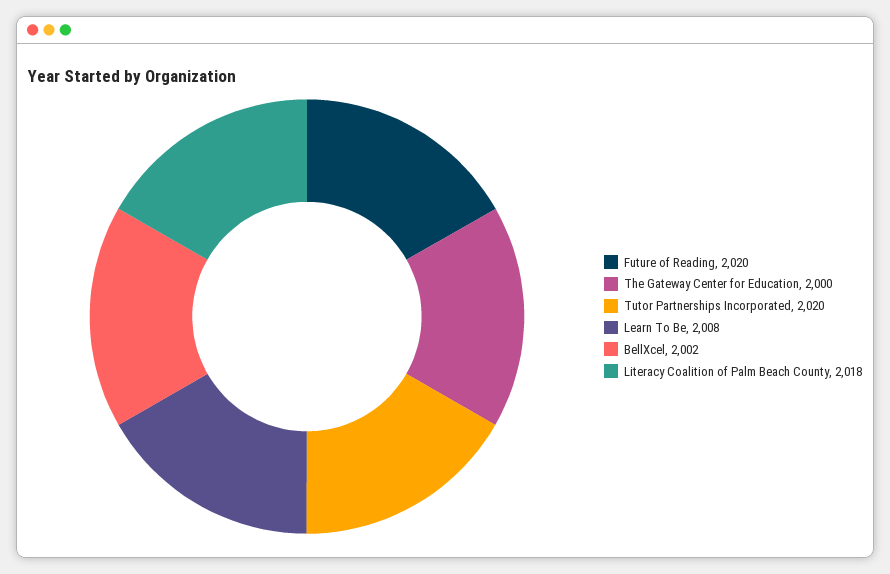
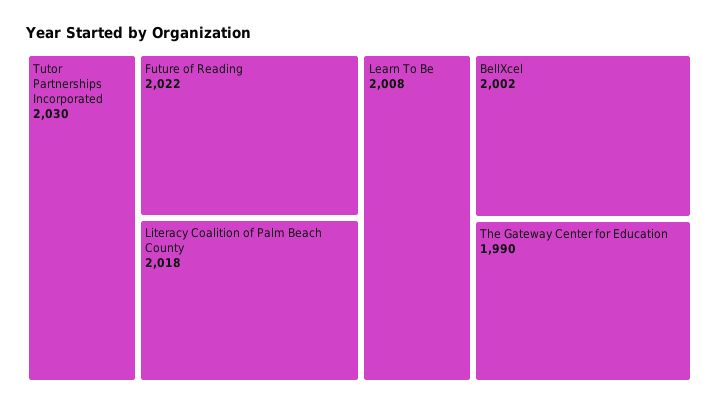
  {
-   "Future of Reading": 2020,
+   "Future of Reading": 2022,
-   "The Gateway Center for Education": 2000,
+   "The Gateway Center for Education": 1990,
-   "Tutor Partnerships Incorporated": 2020,
+   "Tutor Partnerships Incorporated": 2030,
    "Learn To Be": 2008,
    "BellXcel": 2002,
    "Literacy Coalition of Palm Beach County": 2018
  }

